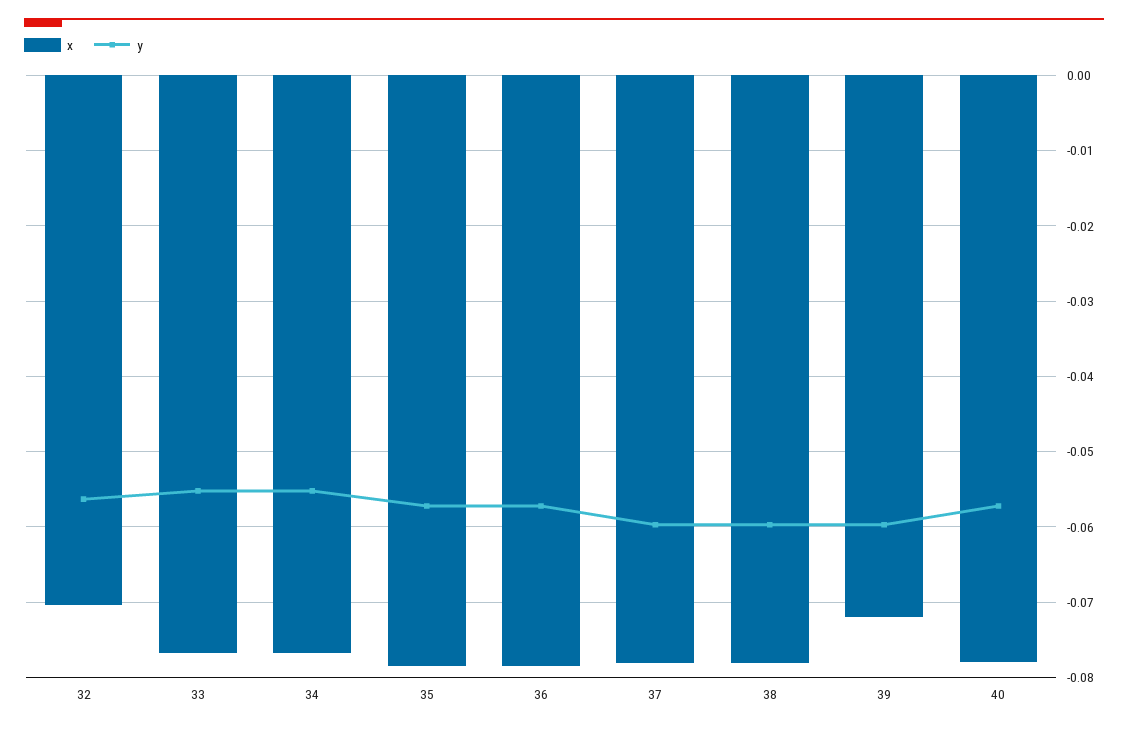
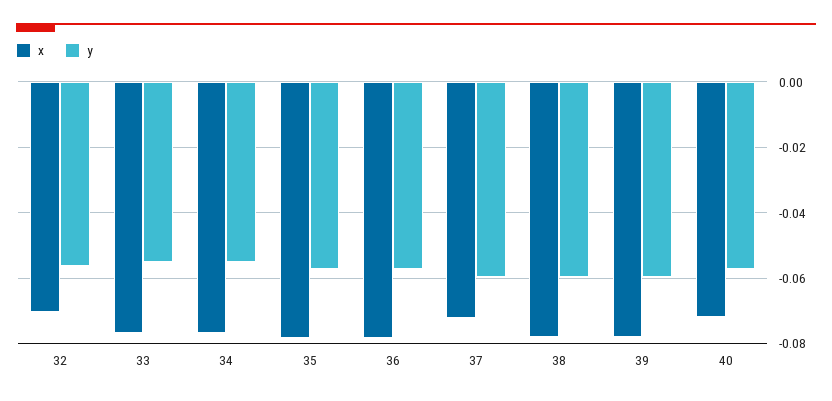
  {
    "x": {
      "32": -0.07,
      "33": -0.077,
      "34": -0.077,
      "35": -0.078,
      "36": -0.078,
-     "37": -0.078,
+     "37": -0.072,
      "38": -0.078,
-     "39": -0.072,
+     "39": -0.078,
-     "40": -0.078
+     "40": -0.072
    },
    "y": {
      "32": -0.056,
      "33": -0.055,
      "34": -0.055,
      "35": -0.057,
      "36": -0.057,
      "37": -0.06,
      "38": -0.06,
      "39": -0.06,
      "40": -0.057
    }
  }

